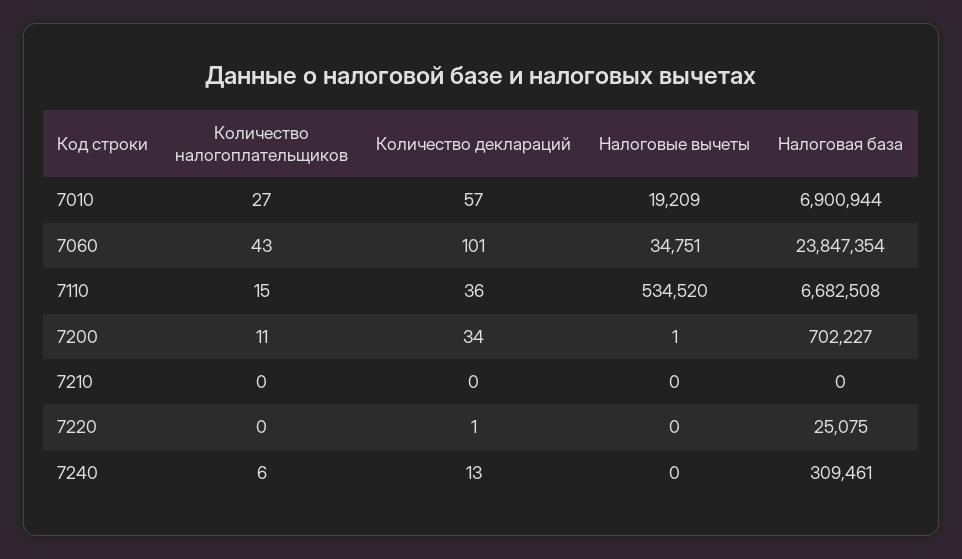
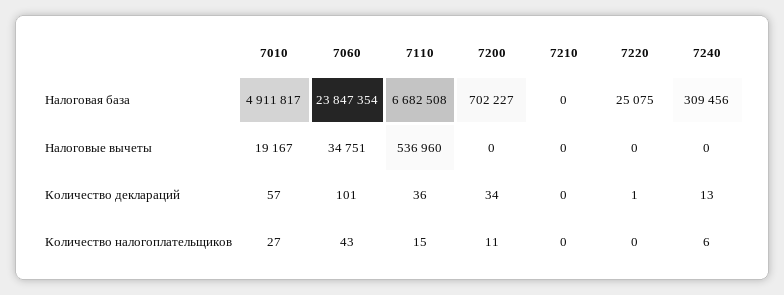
  {
    "Количество налогоплательщиков": {
      "7010": 27,
      "7060": 43,
      "7110": 15,
      "7200": 11,
      "7210": 0,
      "7220": 0,
      "7240": 6
    },
    "Количество деклараций": {
      "7010": 57,
      "7060": 101,
      "7110": 36,
      "7200": 34,
      "7210": 0,
      "7220": 1,
      "7240": 13
    },
    "Налоговые вычеты": {
-     "7010": 19209,
+     "7010": 19167,
      "7060": 34751,
-     "7110": 534520,
+     "7110": 536960,
-     "7200": 1,
+     "7200": 0,
      "7210": 0,
      "7220": 0,
      "7240": 0
    },
    "Налоговая база": {
-     "7010": 6900944,
+     "7010": 4911817,
      "7060": 23847354,
      "7110": 6682508,
      "7200": 702227,
      "7210": 0,
      "7220": 25075,
-     "7240": 309461
+     "7240": 309456
    }
  }

